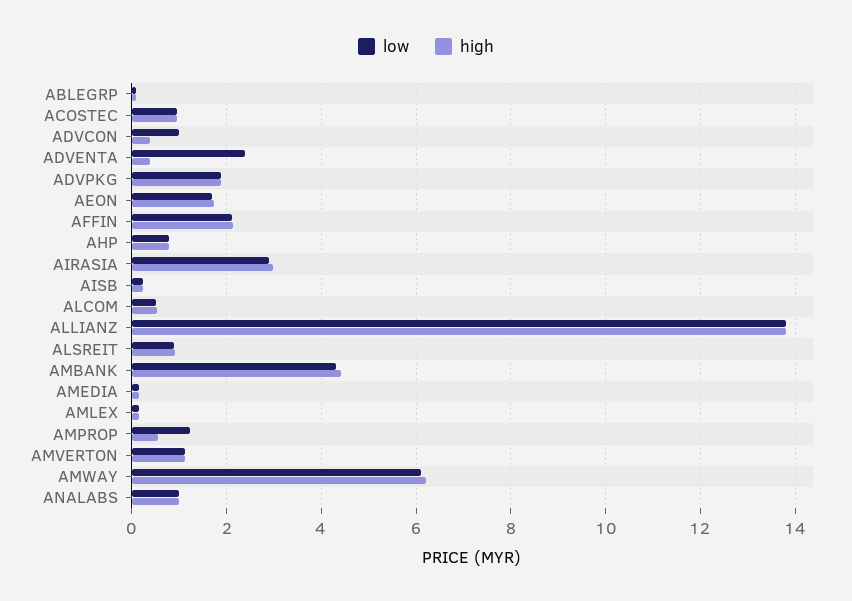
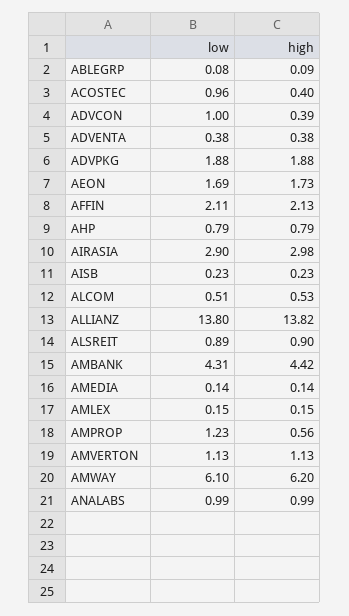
  {
    "low": {
      "ABLEGRP": 0.08,
      "ACOSTEC": 0.96,
      "ADVCON": 1,
-     "ADVENTA": 2.4,
+     "ADVENTA": 0.38,
      "ADVPKG": 1.88,
      "AEON": 1.69,
      "AFFIN": 2.11,
      "AHP": 0.79,
      "AIRASIA": 2.9,
      "AISB": 0.23,
      "ALCOM": 0.51,
      "ALLIANZ": 13.8,
      "ALSREIT": 0.89,
      "AMBANK": 4.31,
      "AMEDIA": 0.14,
      "AMLEX": 0.15,
      "AMPROP": 1.23,
      "AMVERTON": 1.13,
      "AMWAY": 6.1,
      "ANALABS": 0.99
    },
    "high": {
      "ABLEGRP": 0.09,
-     "ACOSTEC": 1,
+     "ACOSTEC": 0.4,
      "ADVCON": 0.39,
      "ADVENTA": 0.38,
      "ADVPKG": 1.88,
      "AEON": 1.73,
      "AFFIN": 2.13,
      "AHP": 0.79,
      "AIRASIA": 2.98,
      "AISB": 0.23,
      "ALCOM": 0.53,
      "ALLIANZ": 13.82,
      "ALSREIT": 0.9,
      "AMBANK": 4.42,
      "AMEDIA": 0.14,
      "AMLEX": 0.15,
      "AMPROP": 0.56,
      "AMVERTON": 1.13,
      "AMWAY": 6.2,
      "ANALABS": 0.99
    }
  }

